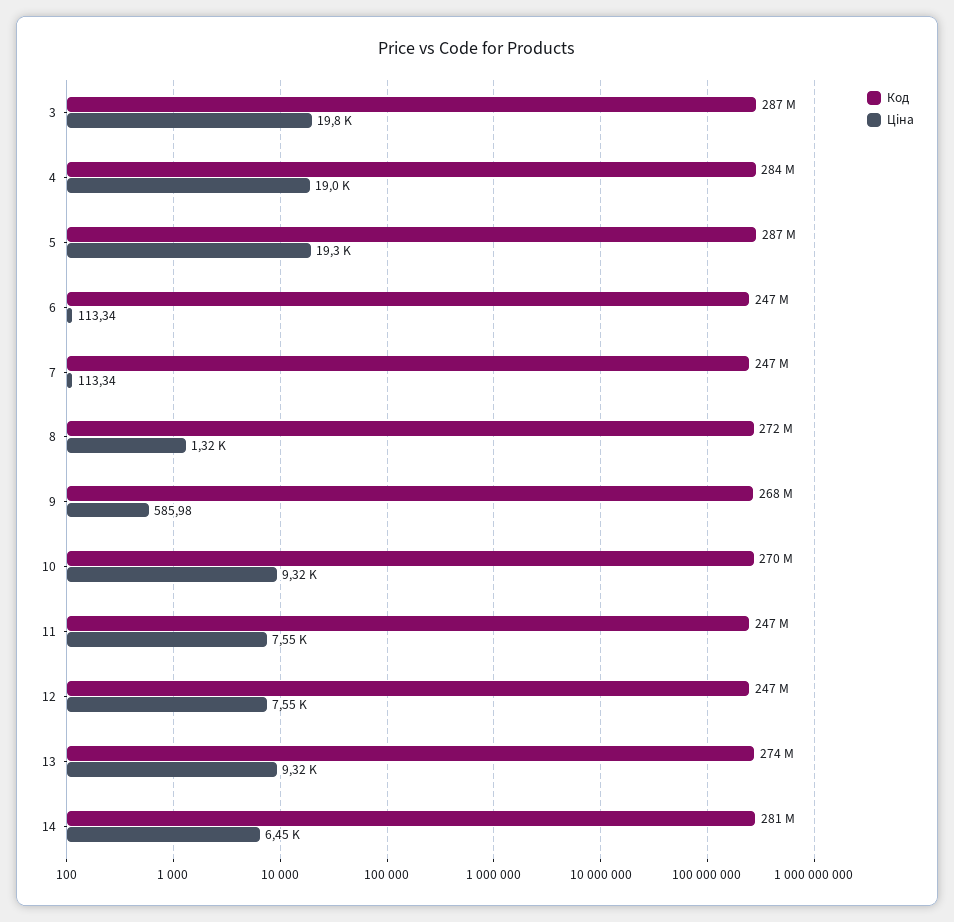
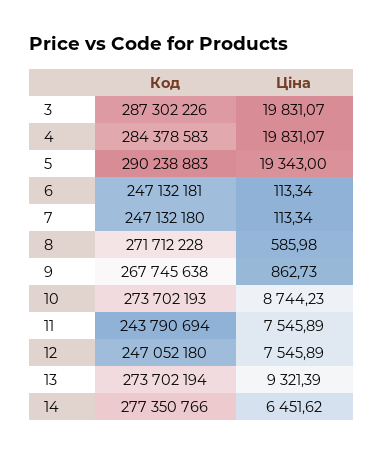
  {
    "Код": {
      "3": 287302226,
      "4": 284378583,
-     "5": 287000000,
+     "5": 290238883,
      "6": 247132181,
      "7": 247132180,
      "8": 271712228,
      "9": 267745638,
-     "10": 270000000,
+     "10": 273702193,
-     "11": 247000000,
+     "11": 243790694,
      "12": 247052180,
      "13": 273702194,
-     "14": 281000000
+     "14": 277350766
    },
    "Ціна": {
      "3": 19831.07,
-     "4": 19000,
+     "4": 19831.07,
      "5": 19343,
      "6": 113.34,
      "7": 113.34,
-     "8": 1320,
+     "8": 585.98,
-     "9": 585.98,
+     "9": 862.73,
-     "10": 9320,
+     "10": 8744.23,
      "11": 7545.89,
      "12": 7545.89,
      "13": 9321.39,
      "14": 6451.62
    }
  }

